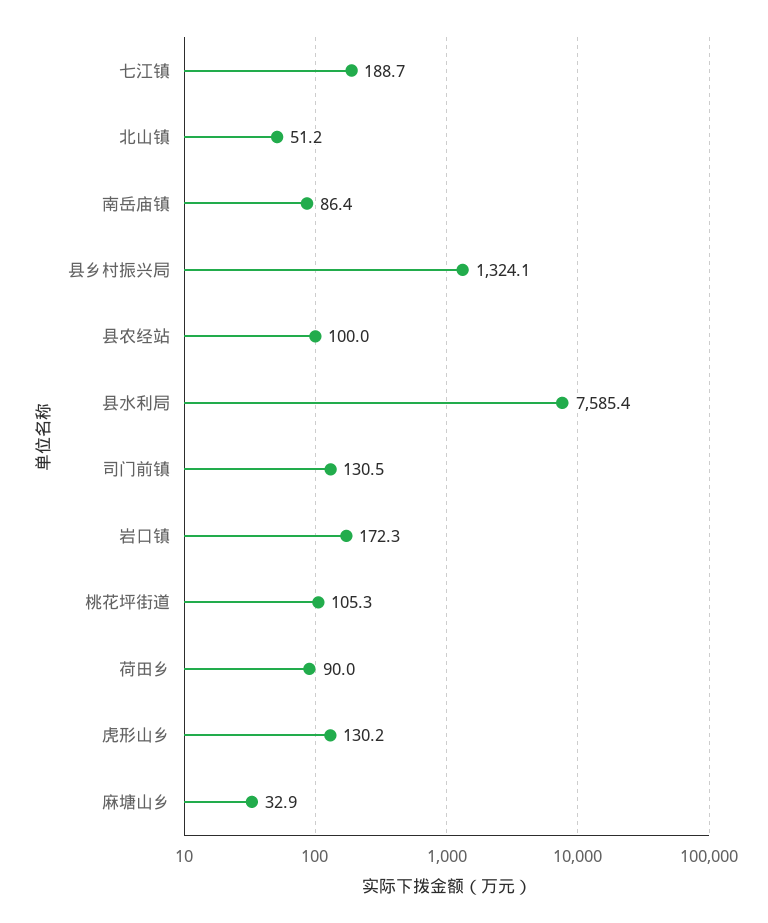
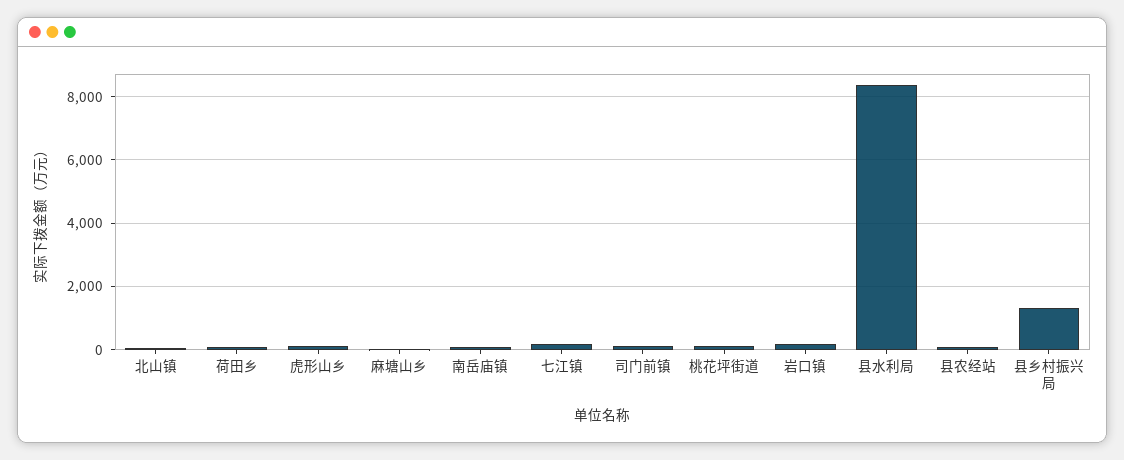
  {
    "七江镇": 188.7,
    "北山镇": 51.2,
    "南岳庙镇": 86.4,
    "县乡村振兴局": 1324.1,
    "县农经站": 100,
-   "县水利局": 7585.4,
+   "县水利局": 8400,
    "司门前镇": 130.5,
    "岩口镇": 172.3,
    "桃花坪街道": 105.3,
    "荷田乡": 90,
    "虎形山乡": 130.2,
    "麻塘山乡": 32.9
  }

